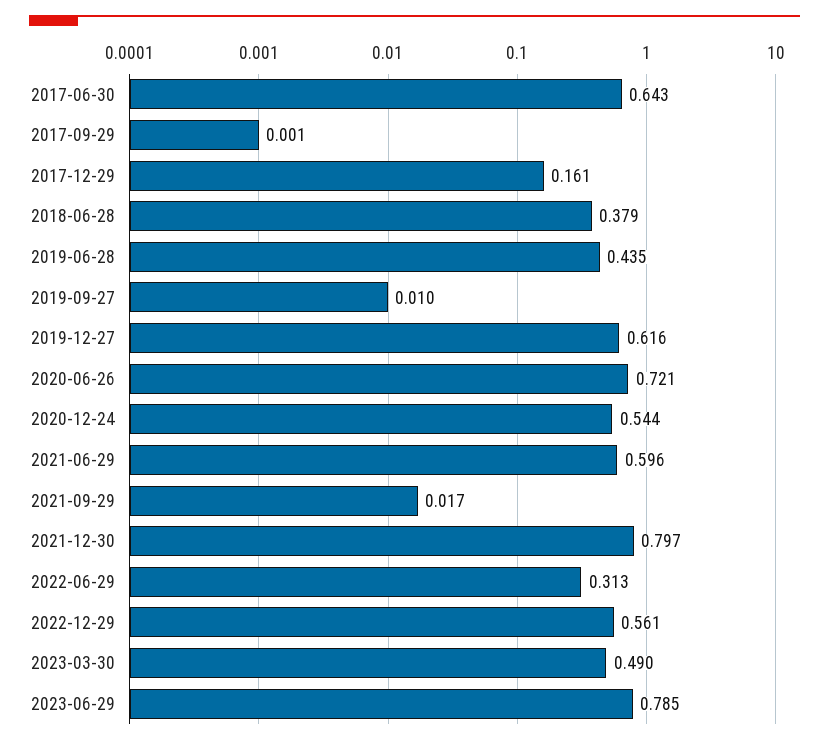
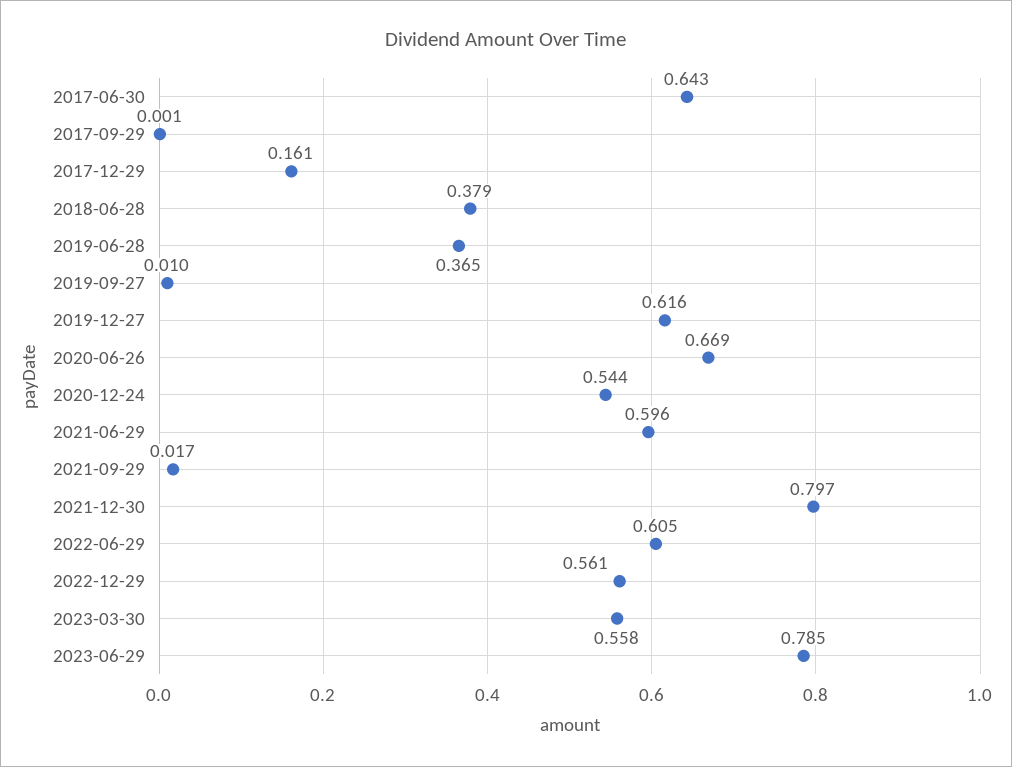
  {
    "2017-06-30": 0.643,
    "2017-09-29": 0.001,
    "2017-12-29": 0.161,
    "2018-06-28": 0.379,
-   "2019-06-28": 0.435,
+   "2019-06-28": 0.365,
    "2019-09-27": 0.01,
    "2019-12-27": 0.616,
-   "2020-06-26": 0.721,
+   "2020-06-26": 0.669,
    "2020-12-24": 0.544,
    "2021-06-29": 0.596,
    "2021-09-29": 0.017,
    "2021-12-30": 0.797,
-   "2022-06-29": 0.313,
+   "2022-06-29": 0.605,
    "2022-12-29": 0.561,
-   "2023-03-30": 0.49,
+   "2023-03-30": 0.558,
    "2023-06-29": 0.785
  }

